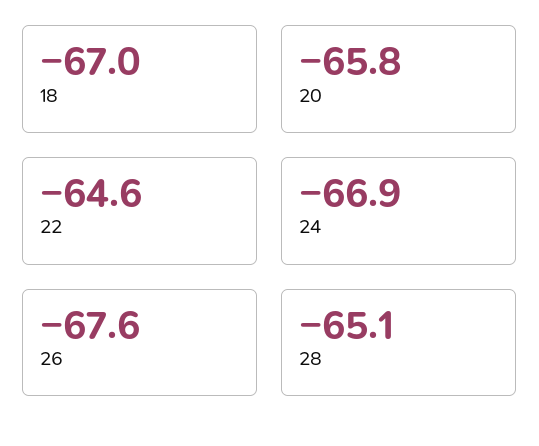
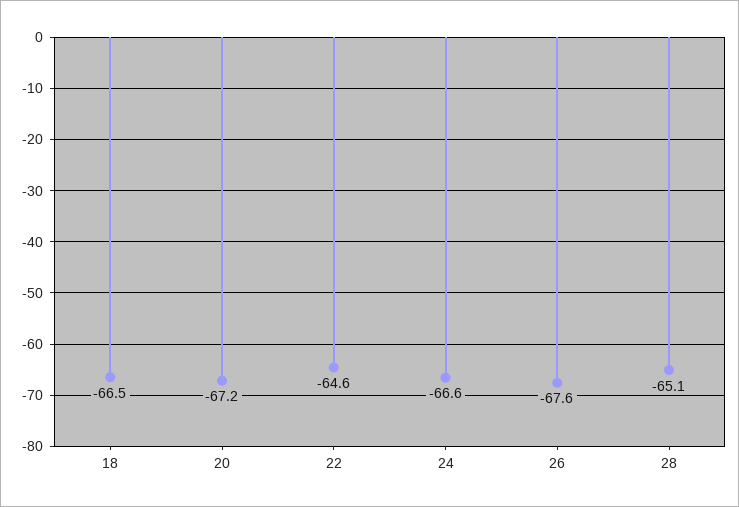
  {
-   "18": -67,
+   "18": -66.5,
-   "20": -65.8,
+   "20": -67.2,
    "22": -64.6,
-   "24": -66.9,
+   "24": -66.6,
    "26": -67.6,
    "28": -65.1
  }

